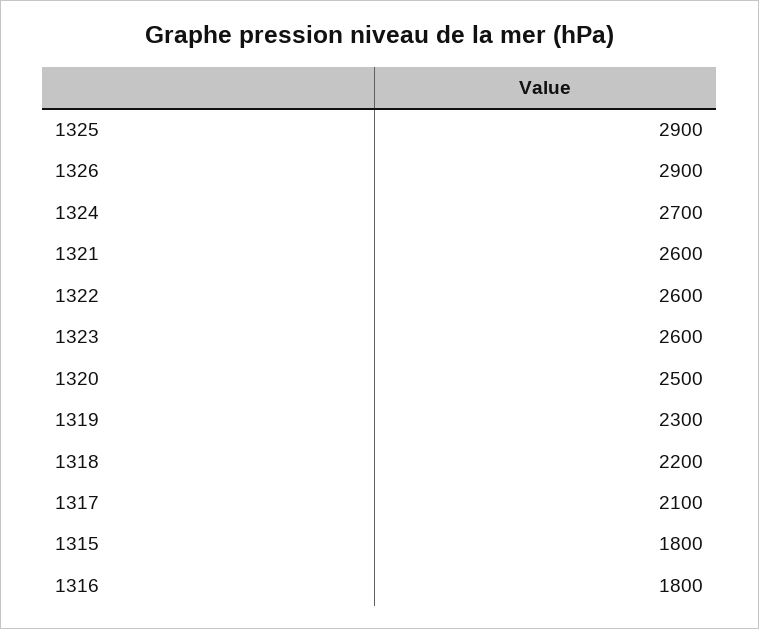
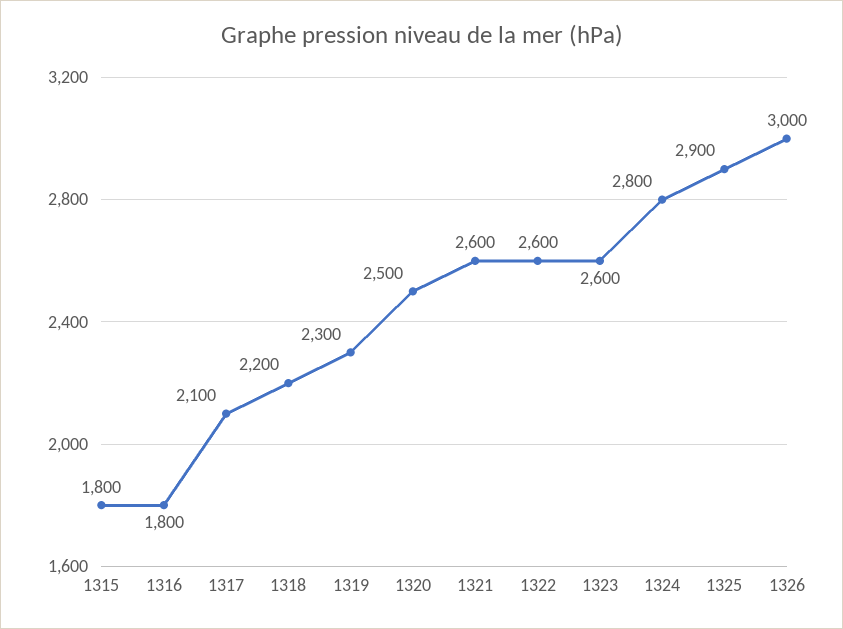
  {
    "1325": 2900,
-   "1326": 2900,
+   "1326": 3000,
-   "1324": 2700,
+   "1324": 2800,
    "1321": 2600,
    "1322": 2600,
    "1323": 2600,
    "1320": 2500,
    "1319": 2300,
    "1318": 2200,
    "1317": 2100,
    "1315": 1800,
    "1316": 1800
  }

